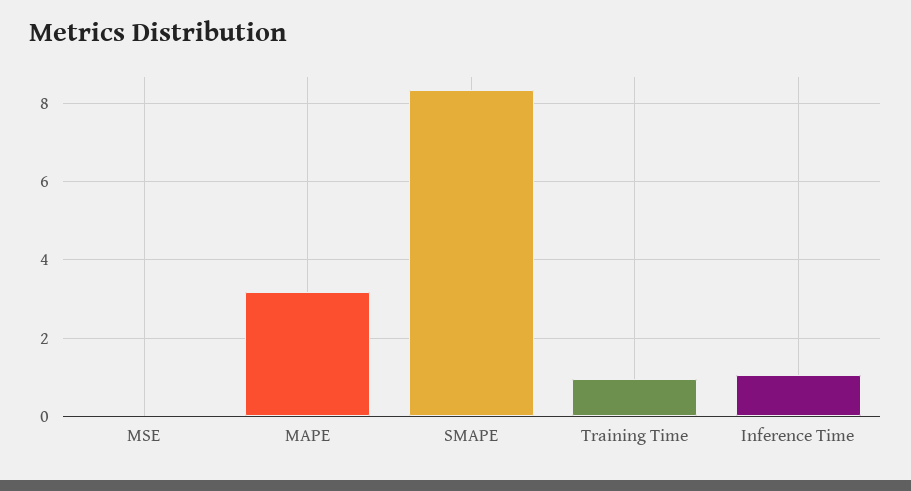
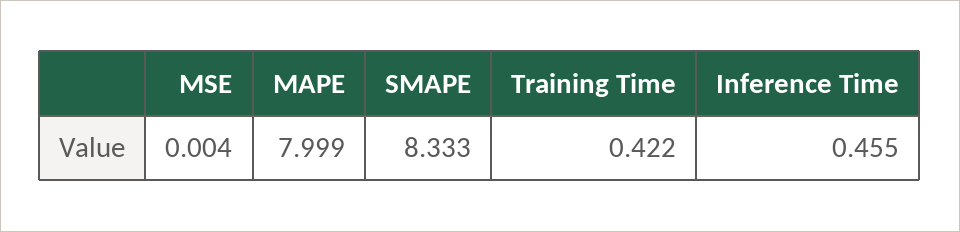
  {
    "MSE": 0.004,
-   "MAPE": 3.2,
+   "MAPE": 7.999,
    "SMAPE": 8.333,
-   "Training Time": 1,
+   "Training Time": 0.422,
-   "Inference Time": 1
+   "Inference Time": 0.455
  }

